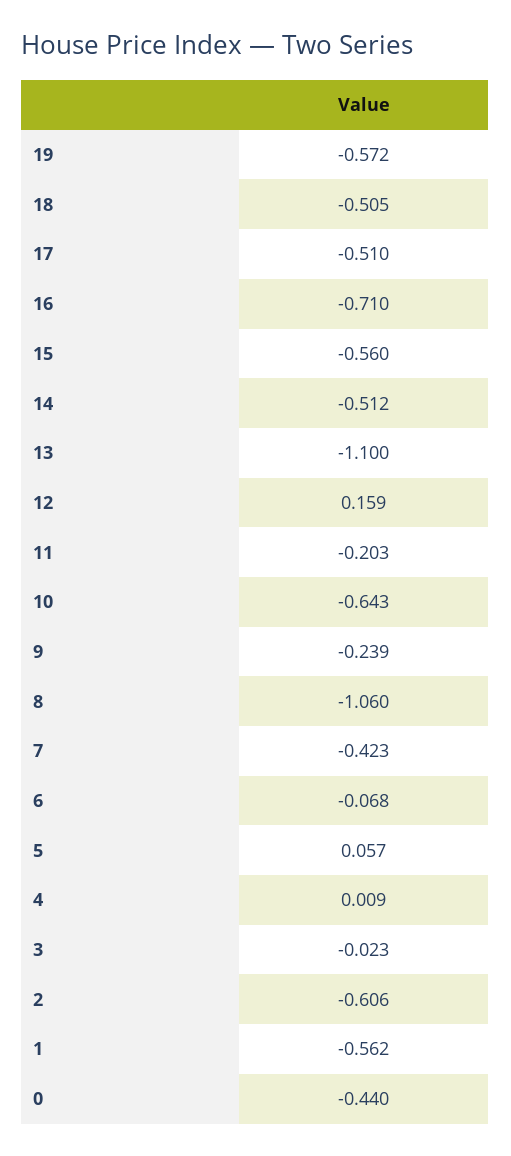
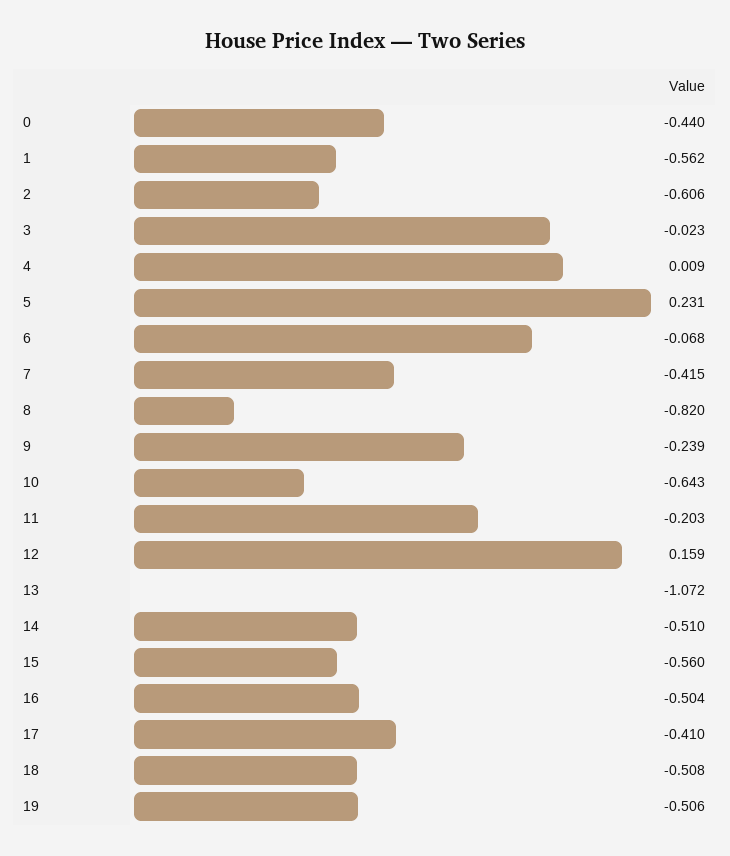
  {
-   "19": -0.572,
+   "19": -0.506,
-   "18": -0.505,
+   "18": -0.508,
-   "17": -0.51,
+   "17": -0.41,
-   "16": -0.71,
+   "16": -0.504,
    "15": -0.56,
-   "14": -0.512,
+   "14": -0.51,
-   "13": -1.1,
+   "13": -1.072,
    "12": 0.159,
    "11": -0.203,
    "10": -0.643,
    "9": -0.239,
-   "8": -1.06,
+   "8": -0.82,
-   "7": -0.423,
+   "7": -0.415,
    "6": -0.068,
-   "5": 0.057,
+   "5": 0.231,
    "4": 0.009,
    "3": -0.023,
    "2": -0.606,
    "1": -0.562,
    "0": -0.44
  }

